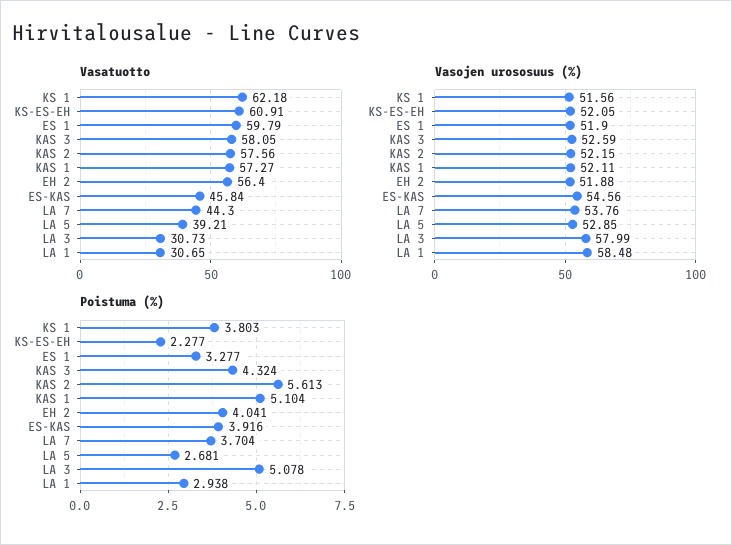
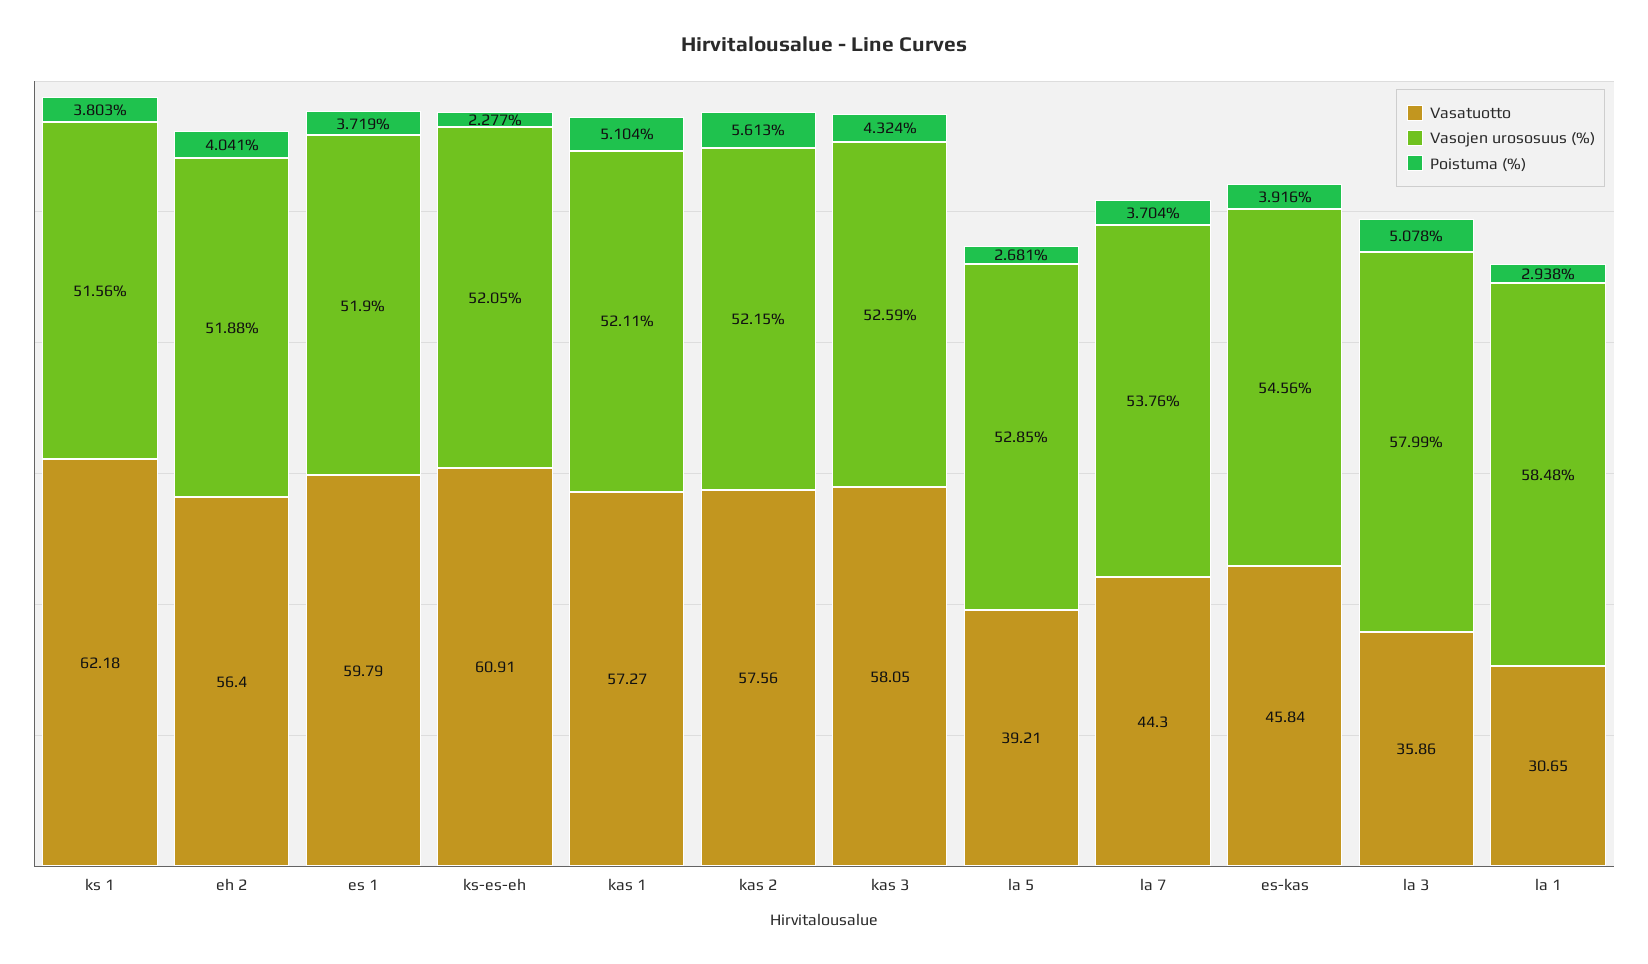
  {
    "Vasatuotto": {
      "KS 1": 62.18,
      "KS-ES-EH": 60.91,
      "ES 1": 59.79,
      "KAS 3": 58.05,
      "KAS 2": 57.56,
      "KAS 1": 57.27,
      "EH 2": 56.4,
      "ES-KAS": 45.84,
      "LA 7": 44.3,
      "LA 5": 39.21,
-     "LA 3": 30.73,
+     "LA 3": 35.86,
      "LA 1": 30.65
    },
    "Vasojen urososuus (%)": {
      "KS 1": 51.56,
      "KS-ES-EH": 52.05,
      "ES 1": 51.9,
      "KAS 3": 52.59,
      "KAS 2": 52.15,
      "KAS 1": 52.11,
      "EH 2": 51.88,
      "ES-KAS": 54.56,
      "LA 7": 53.76,
      "LA 5": 52.85,
      "LA 3": 57.99,
      "LA 1": 58.48
    },
    "Poistuma (%)": {
      "KS 1": 3.803,
      "KS-ES-EH": 2.277,
-     "ES 1": 3.277,
+     "ES 1": 3.719,
      "KAS 3": 4.324,
      "KAS 2": 5.613,
      "KAS 1": 5.104,
      "EH 2": 4.041,
      "ES-KAS": 3.916,
      "LA 7": 3.704,
      "LA 5": 2.681,
      "LA 3": 5.078,
      "LA 1": 2.938
    }
  }

